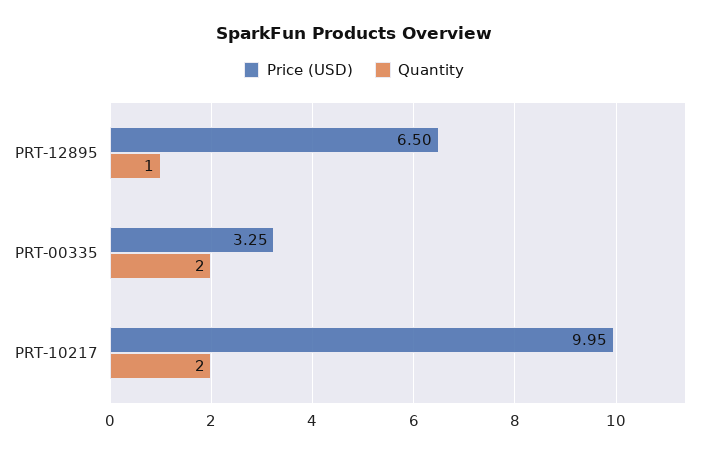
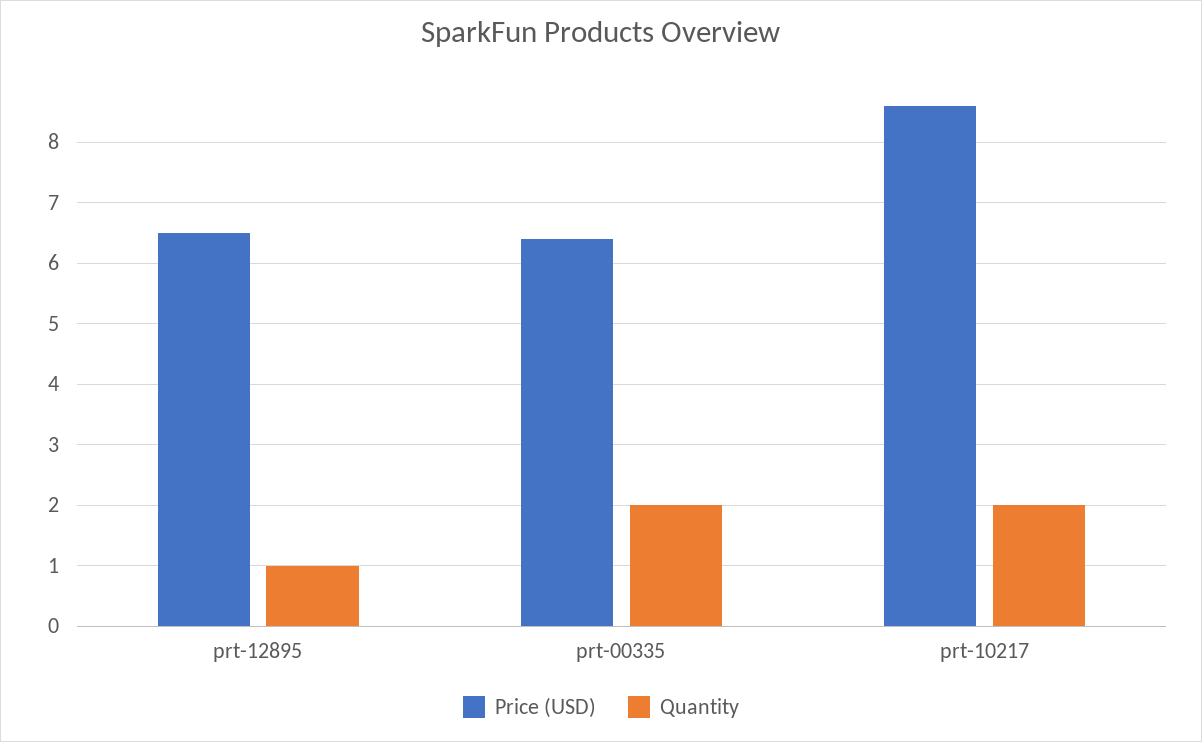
  {
    "Price (USD)": {
      "PRT-12895": 6.5,
-     "PRT-00335": 3.25,
+     "PRT-00335": 6.4,
-     "PRT-10217": 9.95
+     "PRT-10217": 8.6
    },
    "Quantity": {
      "PRT-12895": 1,
      "PRT-00335": 2,
      "PRT-10217": 2
    }
  }

